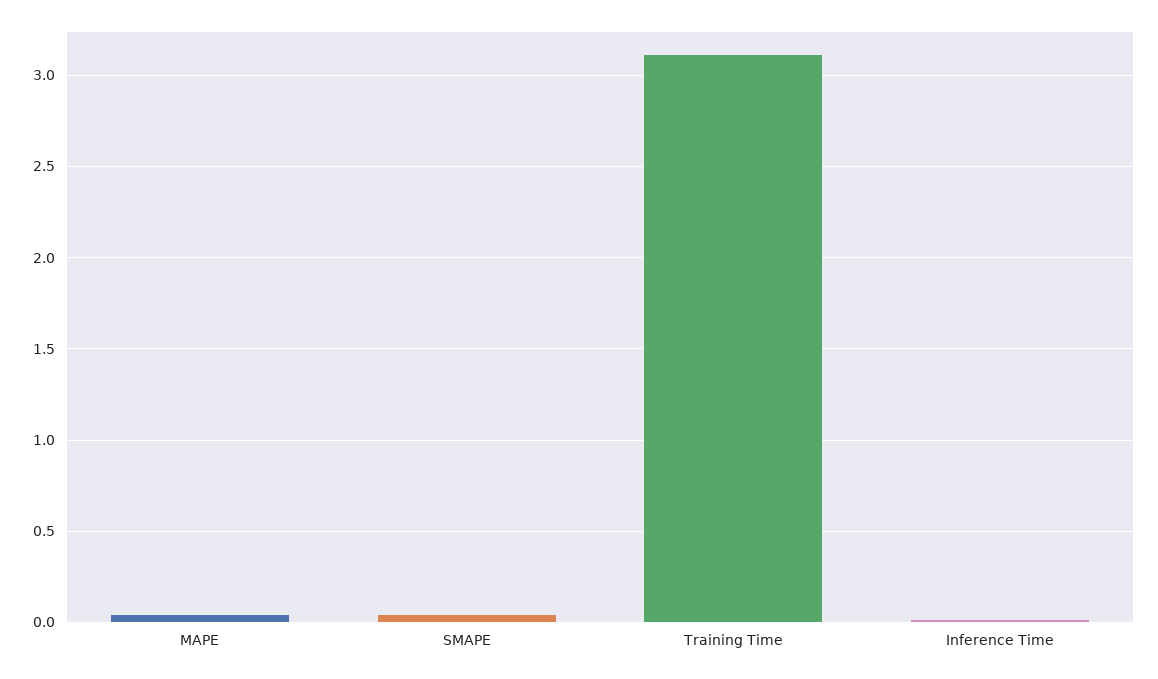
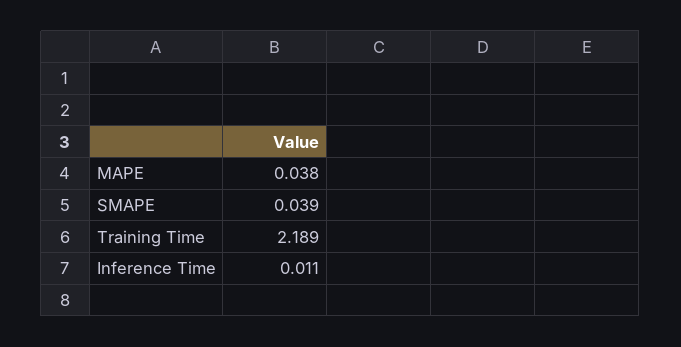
  {
    "MAPE": 0.038,
    "SMAPE": 0.039,
-   "Training Time": 3.1,
+   "Training Time": 2.189,
    "Inference Time": 0.011
  }

